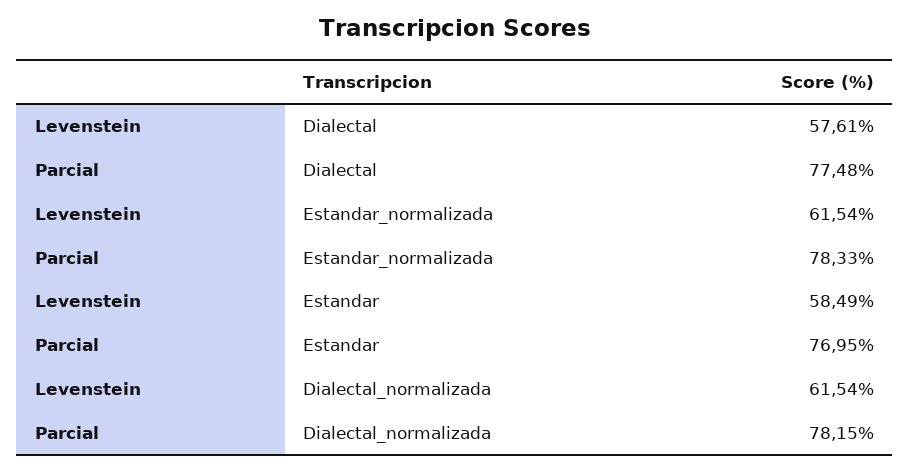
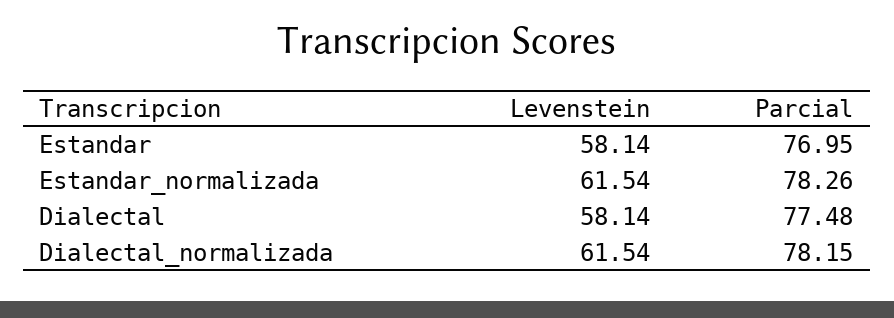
  {
    "Levenstein": {
-     "Dialectal": 57.61,
+     "Dialectal": 58.14,
      "Estandar_normalizada": 61.54,
-     "Estandar": 58.49,
+     "Estandar": 58.14,
      "Dialectal_normalizada": 61.54
    },
    "Parcial": {
      "Dialectal": 77.48,
-     "Estandar_normalizada": 78.33,
+     "Estandar_normalizada": 78.26,
      "Estandar": 76.95,
      "Dialectal_normalizada": 78.15
    }
  }

